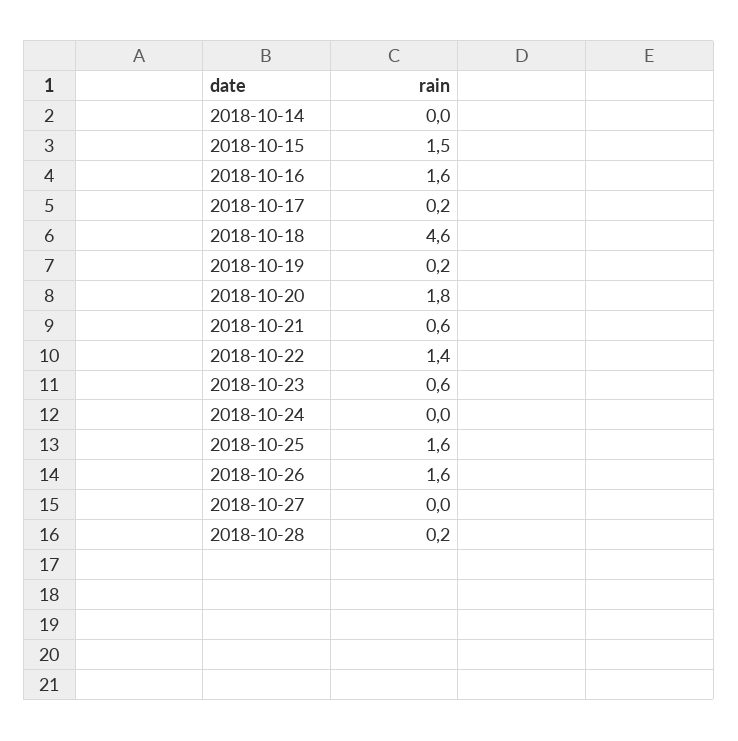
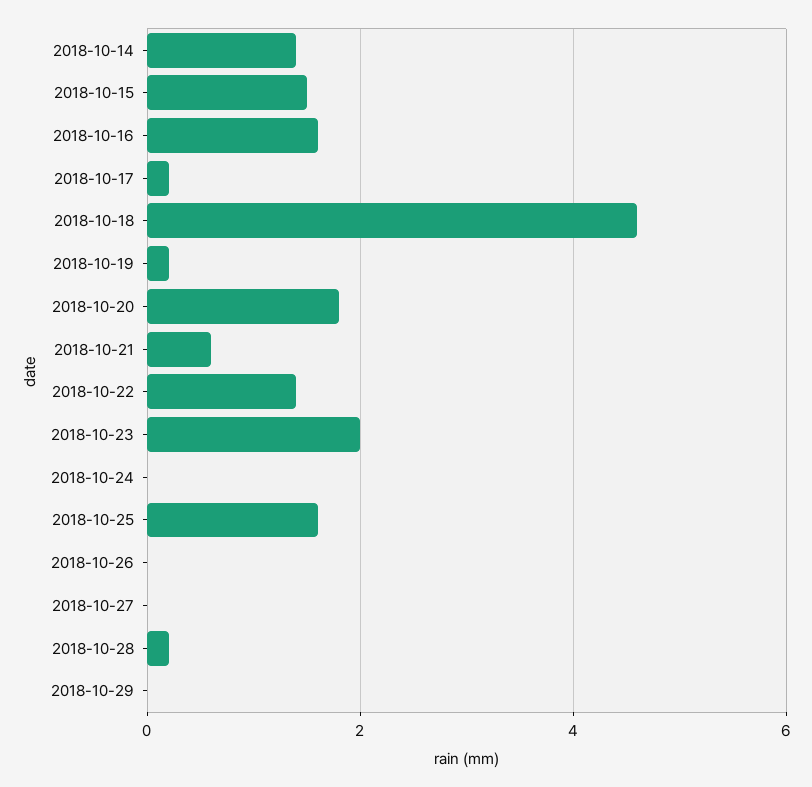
  {
-   "2018-10-14": 0,
+   "2018-10-14": 1.5,
    "2018-10-15": 1.5,
    "2018-10-16": 1.6,
    "2018-10-17": 0.2,
    "2018-10-18": 4.6,
    "2018-10-19": 0.2,
    "2018-10-20": 1.8,
    "2018-10-21": 0.6,
    "2018-10-22": 1.4,
-   "2018-10-23": 0.6,
+   "2018-10-23": 2,
    "2018-10-24": 0,
    "2018-10-25": 1.6,
-   "2018-10-26": 1.6,
+   "2018-10-26": 0,
    "2018-10-27": 0,
-   "2018-10-28": 0.2
+   "2018-10-28": 0.2,
+   "2018-10-29": 0
  }

